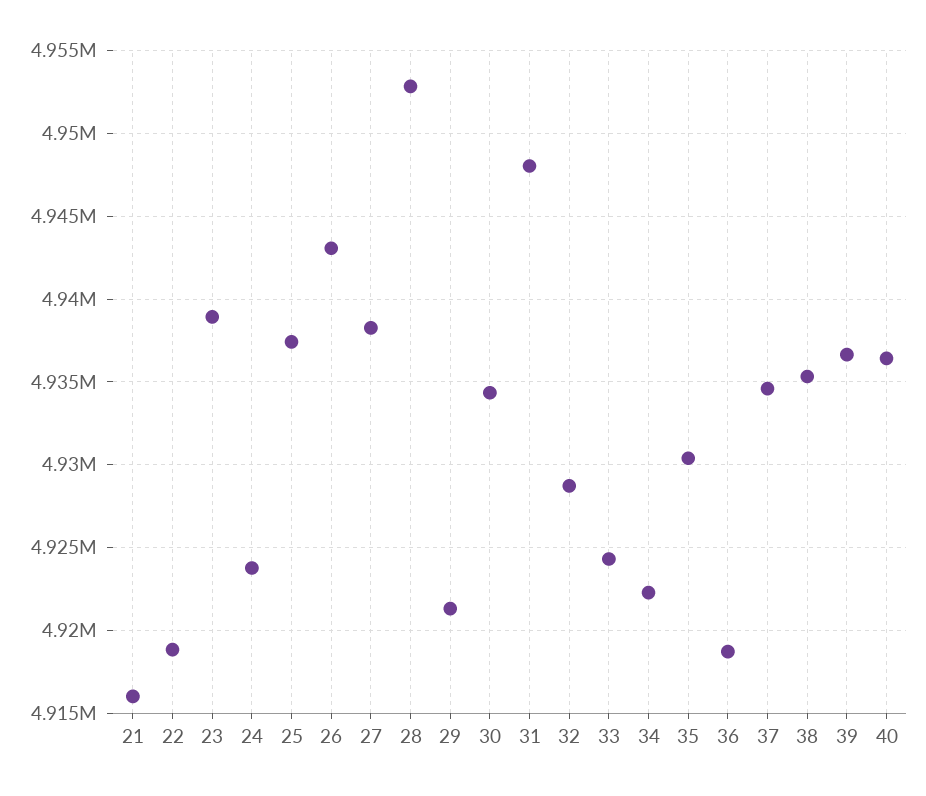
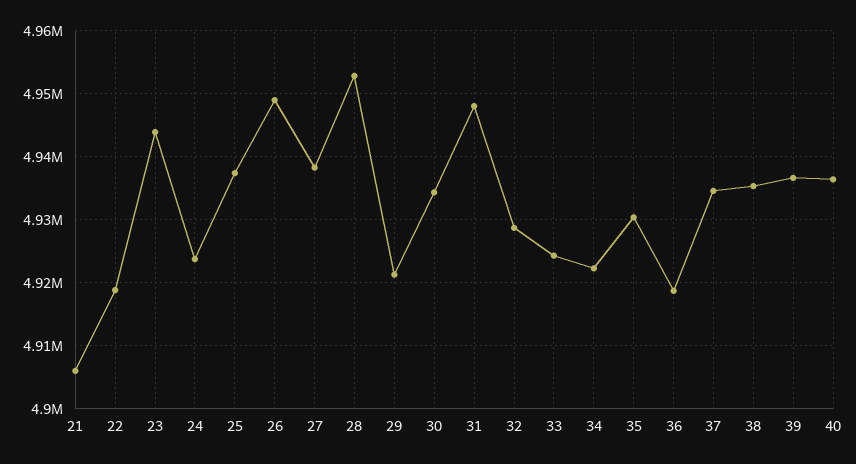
  {
-   "21": 4916000,
+   "21": 4906000,
    "22": 4919000,
-   "23": 4939000,
+   "23": 4944000,
    "24": 4924000,
    "25": 4937500,
-   "26": 4943000,
+   "26": 4949000,
    "27": 4938500,
    "28": 4953000,
    "29": 4921500,
    "30": 4934500,
    "31": 4948000,
    "32": 4928500,
    "33": 4924500,
    "34": 4922500,
    "35": 4930500,
    "36": 4918500,
    "37": 4934500,
    "38": 4935500,
    "39": 4936500,
    "40": 4936500
  }

